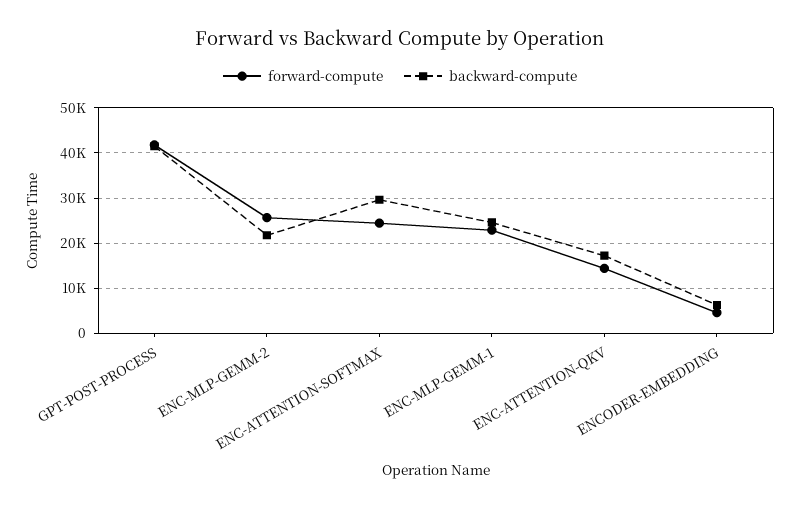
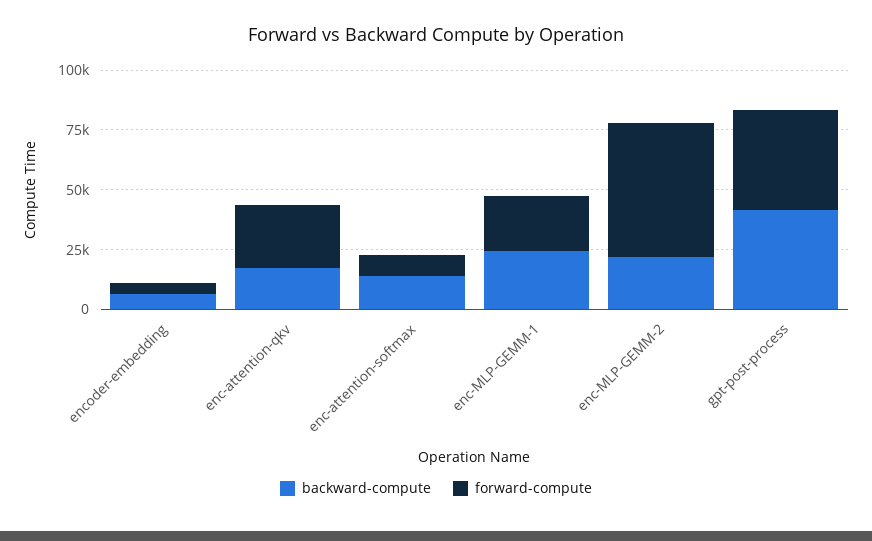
  {
    "forward-compute": {
      "GPT-POST-PROCESS": 42000,
-     "ENC-MLP-GEMM-2": 26000,
+     "ENC-MLP-GEMM-2": 55000,
-     "ENC-ATTENTION-SOFTMAX": 24000,
+     "ENC-ATTENTION-SOFTMAX": 10000,
      "ENC-MLP-GEMM-1": 22000,
-     "ENC-ATTENTION-QKV": 14000,
+     "ENC-ATTENTION-QKV": 25000,
      "ENCODER-EMBEDDING": 4000
    },
    "backward-compute": {
      "GPT-POST-PROCESS": 42000,
      "ENC-MLP-GEMM-2": 22000,
-     "ENC-ATTENTION-SOFTMAX": 30000,
+     "ENC-ATTENTION-SOFTMAX": 15000,
      "ENC-MLP-GEMM-1": 24000,
      "ENC-ATTENTION-QKV": 18000,
      "ENCODER-EMBEDDING": 6000
    }
  }

